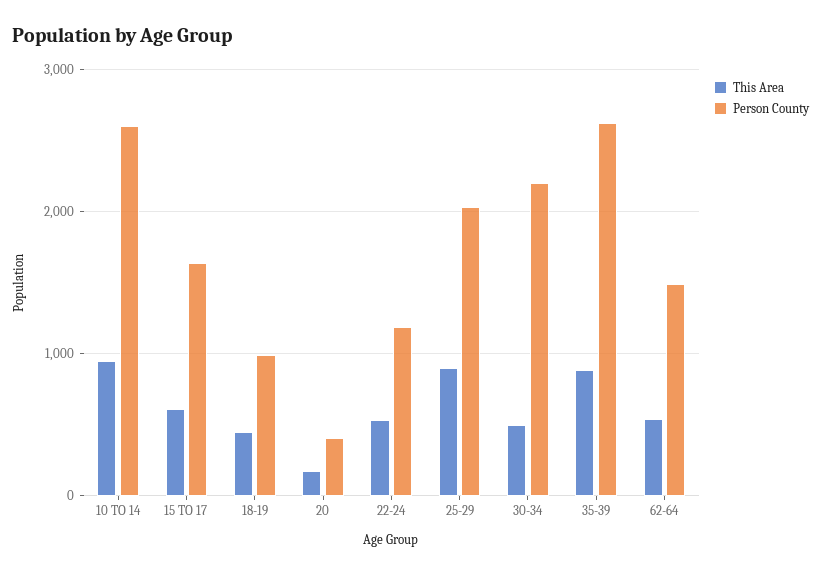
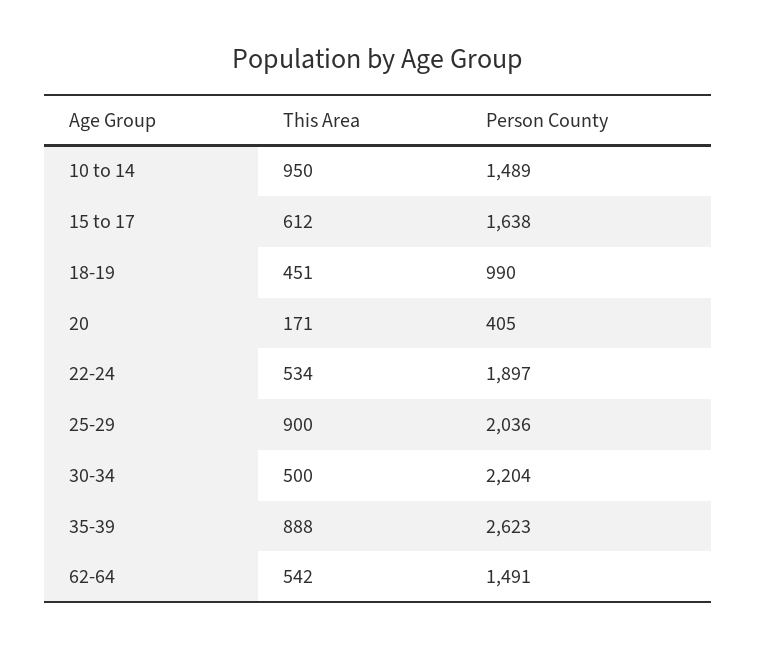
  {
    "This Area": {
      "10 TO 14": 950,
      "15 TO 17": 612,
      "18-19": 451,
      "20": 171,
      "22-24": 534,
      "25-29": 900,
      "30-34": 500,
      "35-39": 888,
      "62-64": 542
    },
    "Person County": {
-     "10 TO 14": 2600,
+     "10 TO 14": 1489,
      "15 TO 17": 1638,
      "18-19": 990,
      "20": 405,
-     "22-24": 1200,
+     "22-24": 1897,
      "25-29": 2036,
      "30-34": 2204,
      "35-39": 2623,
      "62-64": 1491
    }
  }

